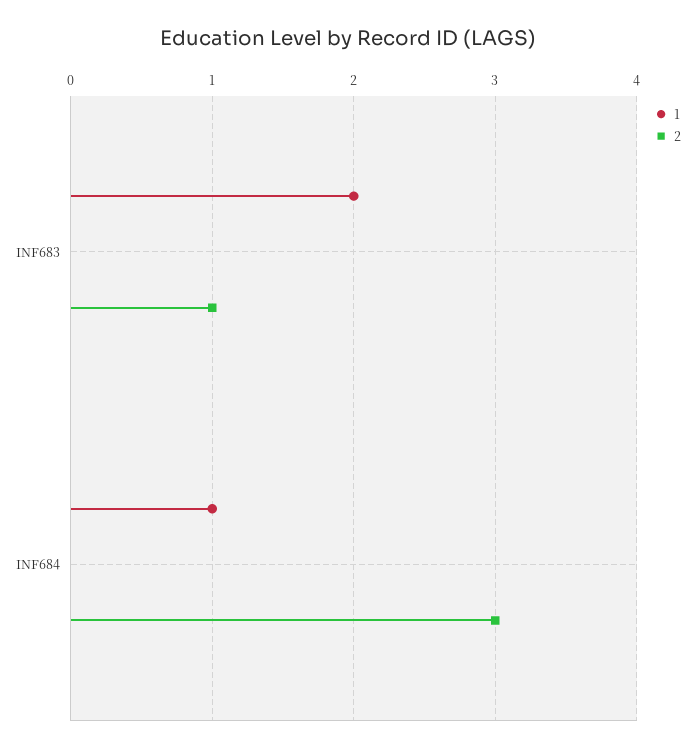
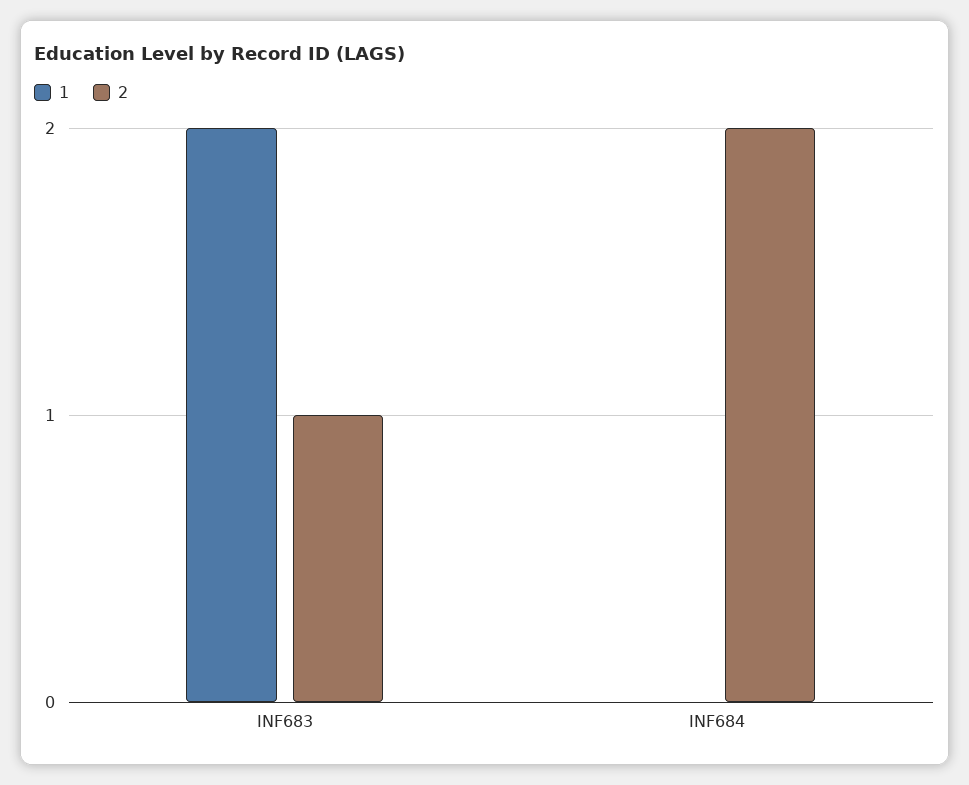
  {
    "1": {
      "INF683": 2,
-     "INF684": 1
+     "INF684": 0
    },
    "2": {
      "INF683": 1,
-     "INF684": 3
+     "INF684": 2
    }
  }

